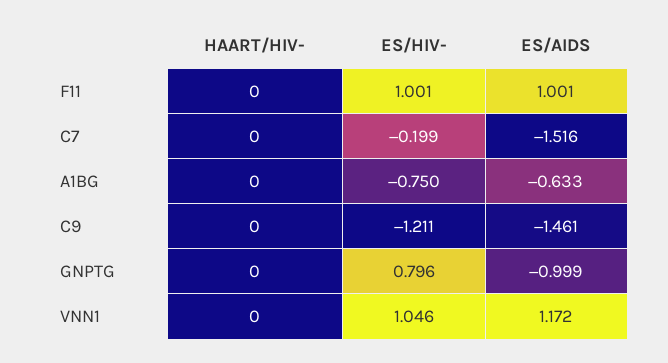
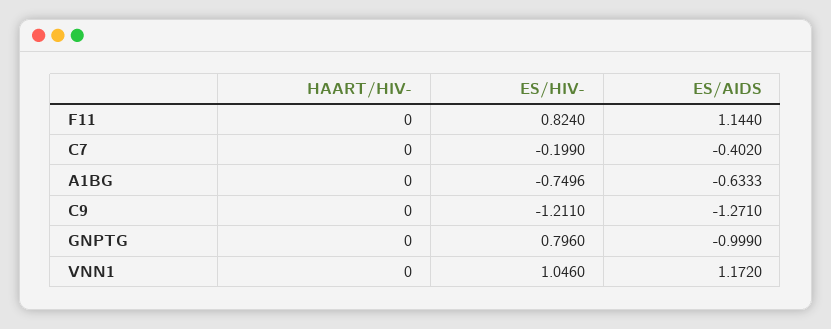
  {
    "HAART/HIV-": {
      "F11": 0,
      "C7": 0,
      "A1BG": 0,
      "C9": 0,
      "GNPTG": 0,
      "VNN1": 0
    },
    "ES/HIV-": {
-     "F11": 1.001,
+     "F11": 0.824,
      "C7": -0.199,
      "A1BG": -0.7496,
      "C9": -1.211,
      "GNPTG": 0.796,
      "VNN1": 1.046
    },
    "ES/AIDS": {
-     "F11": 1.001,
+     "F11": 1.144,
-     "C7": -1.516,
+     "C7": -0.402,
      "A1BG": -0.6333,
-     "C9": -1.461,
+     "C9": -1.271,
      "GNPTG": -0.999,
      "VNN1": 1.172
    }
  }

